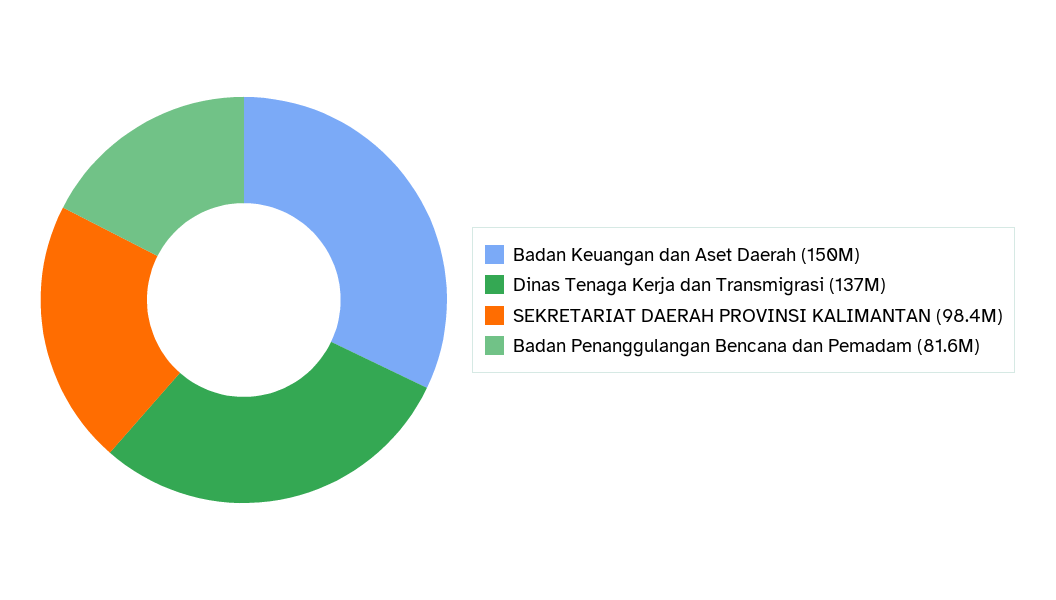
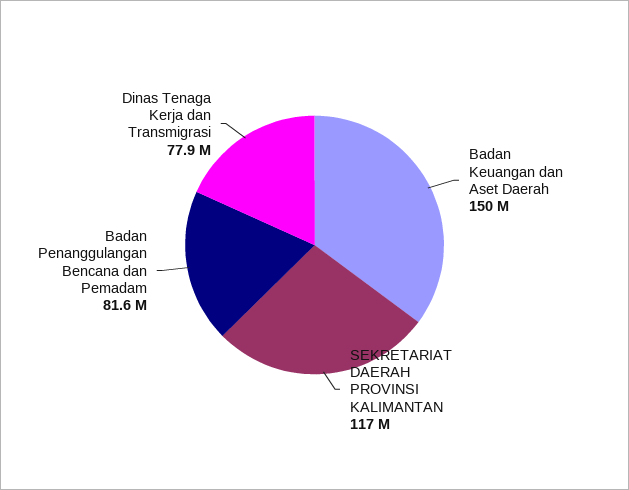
  {
    "Badan Keuangan dan Aset Daerah": 150000000,
-   "Dinas Tenaga Kerja dan Transmigrasi": 137000000,
+   "Dinas Tenaga Kerja dan Transmigrasi": 77900000,
-   "SEKRETARIAT DAERAH PROVINSI KALIMANTAN": 98400000,
+   "SEKRETARIAT DAERAH PROVINSI KALIMANTAN": 117000000,
    "Badan Penanggulangan Bencana dan Pemadam": 81600000
  }

